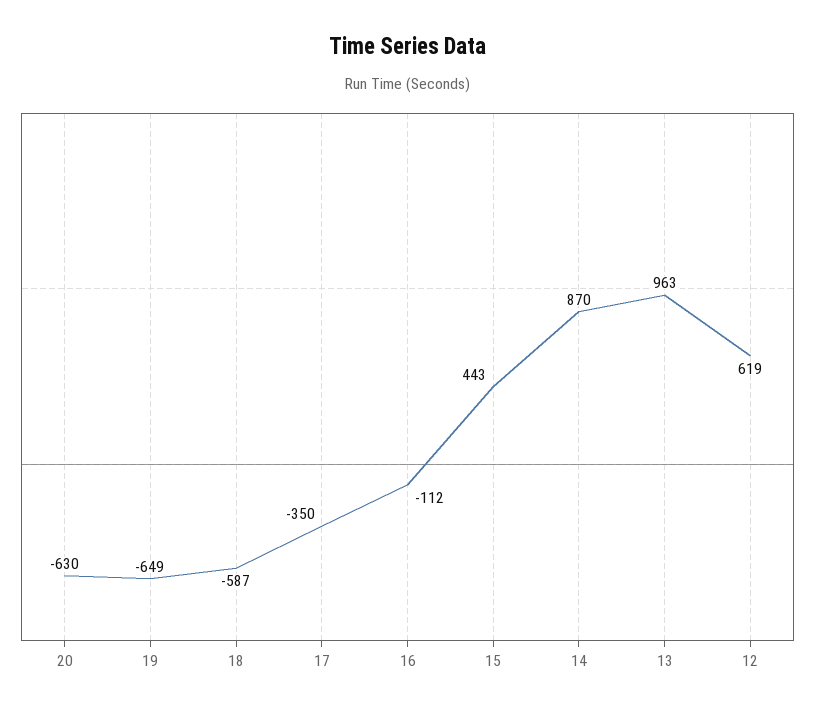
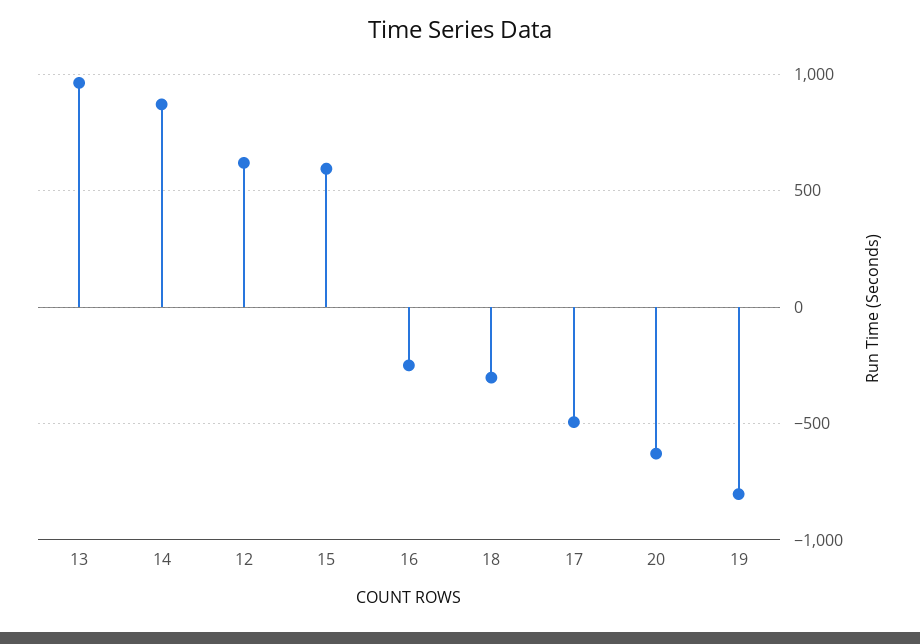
  {
    "20": -630,
-   "19": -649,
+   "19": -800,
-   "18": -587,
+   "18": -300,
-   "17": -350,
+   "17": -500,
-   "16": -112,
+   "16": -250,
-   "15": 443,
+   "15": 600,
    "14": 870,
    "13": 963,
    "12": 619
  }

